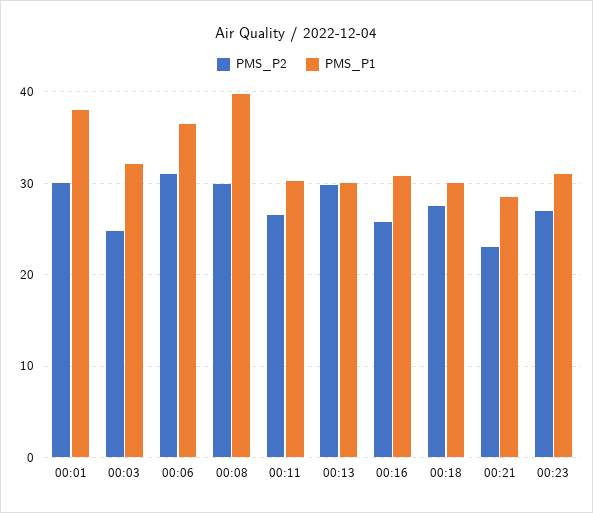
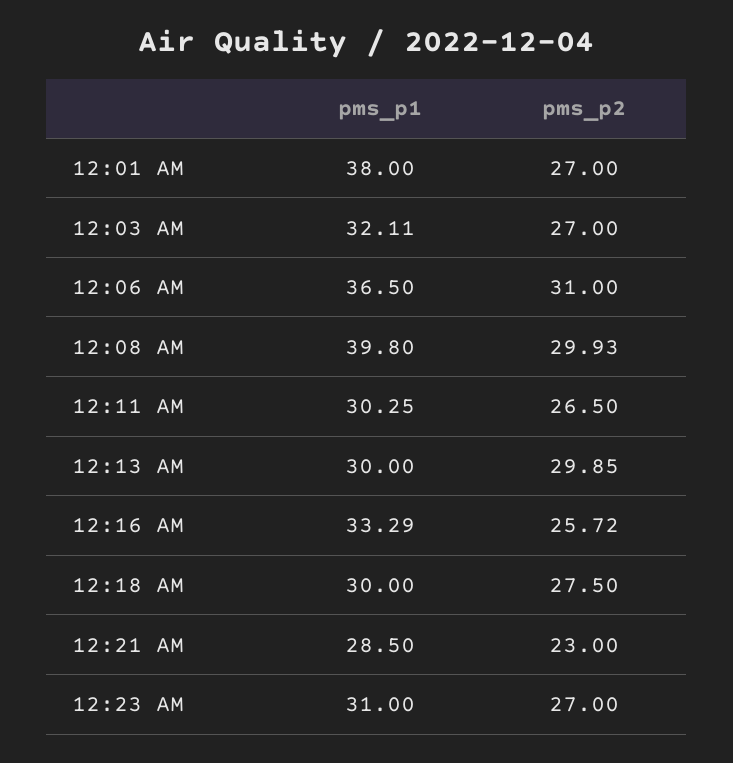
  {
    "PMS_P2": {
-     "00:01": 30,
+     "00:01": 27,
-     "00:03": 25,
+     "00:03": 27,
      "00:06": 31,
      "00:08": 29.93,
      "00:11": 26.5,
      "00:13": 29.85,
      "00:16": 25.72,
      "00:18": 27.5,
      "00:21": 23,
      "00:23": 27
    },
    "PMS_P1": {
      "00:01": 38,
      "00:03": 32.11,
      "00:06": 36.5,
      "00:08": 39.8,
      "00:11": 30.25,
      "00:13": 30,
-     "00:16": 31,
+     "00:16": 33.29,
      "00:18": 30,
      "00:21": 28.5,
      "00:23": 31
    }
  }

